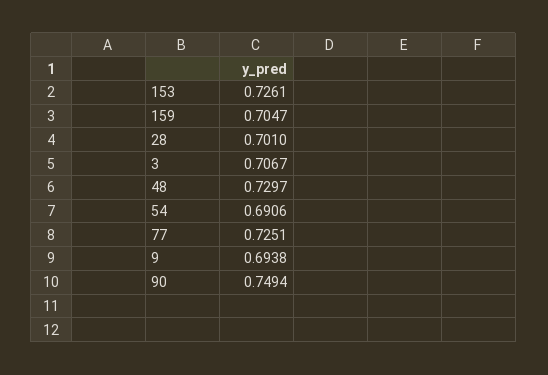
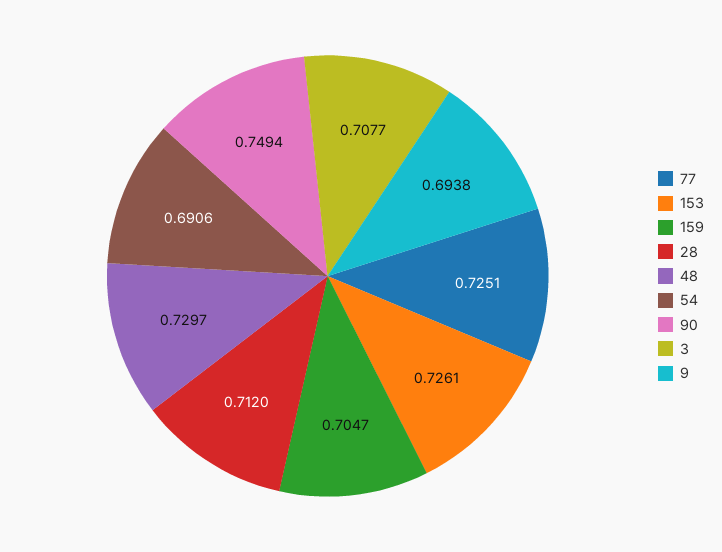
  {
    "153": 0.7261,
    "159": 0.7047,
-   "28": 0.701,
+   "28": 0.712,
-   "3": 0.7067,
+   "3": 0.7077,
    "48": 0.7297,
    "54": 0.6906,
    "77": 0.7251,
    "9": 0.6938,
    "90": 0.7494
  }

